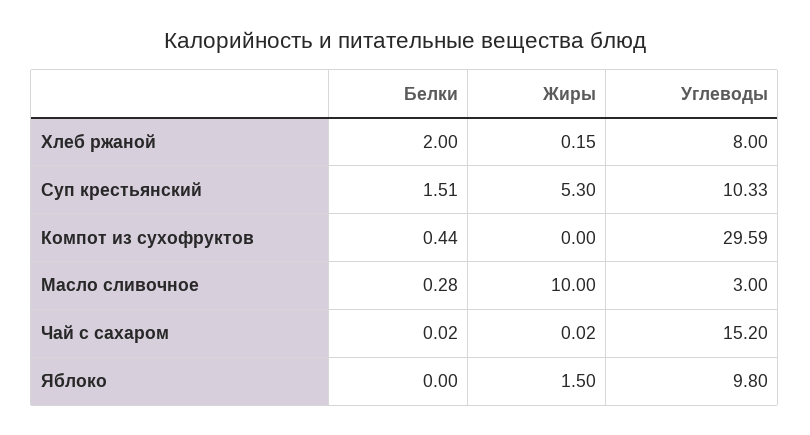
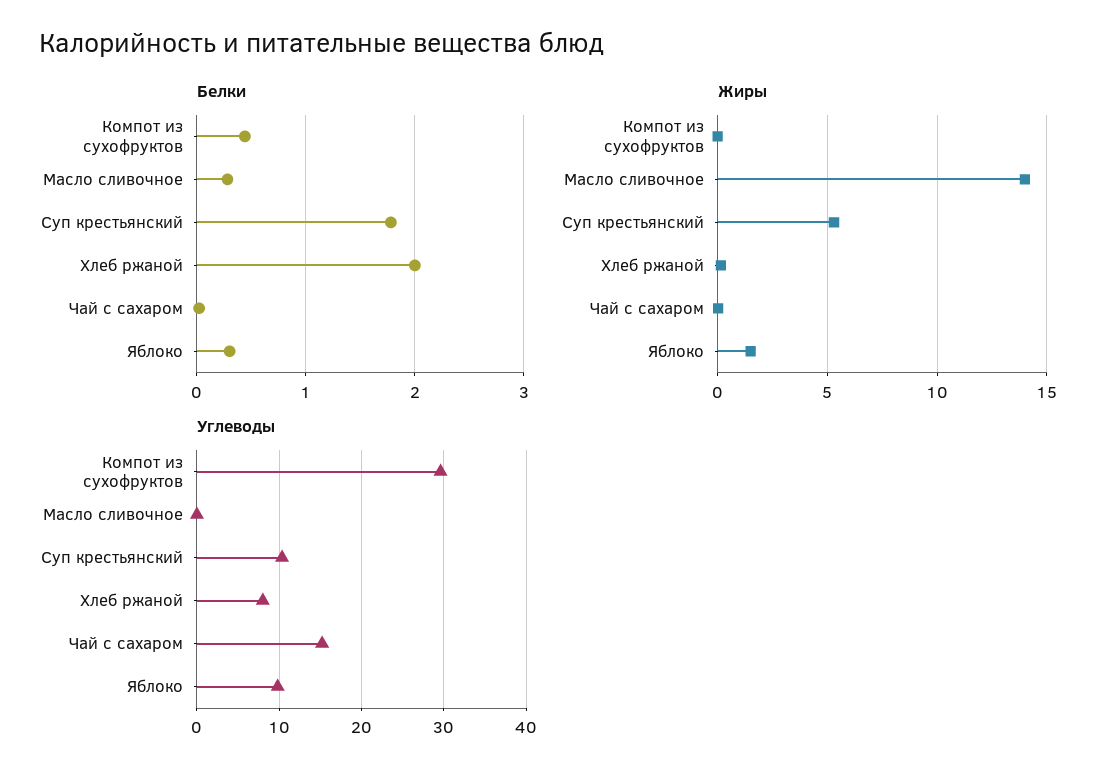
  {
    "Белки": {
      "Хлеб ржаной": 2,
-     "Суп крестьянский": 1.51,
+     "Суп крестьянский": 1.8,
      "Компот из сухофруктов": 0.44,
      "Масло сливочное": 0.28,
      "Чай с сахаром": 0.02,
-     "Яблоко": 0
+     "Яблоко": 0.3
    },
    "Жиры": {
      "Хлеб ржаной": 0.15,
      "Суп крестьянский": 5.3,
      "Компот из сухофруктов": 0,
-     "Масло сливочное": 10,
+     "Масло сливочное": 14,
      "Чай с сахаром": 0.02,
      "Яблоко": 1.5
    },
    "Углеводы": {
      "Хлеб ржаной": 8,
      "Суп крестьянский": 10.33,
      "Компот из сухофруктов": 29.59,
-     "Масло сливочное": 3,
+     "Масло сливочное": 0,
      "Чай с сахаром": 15.2,
      "Яблоко": 9.8
    }
  }

